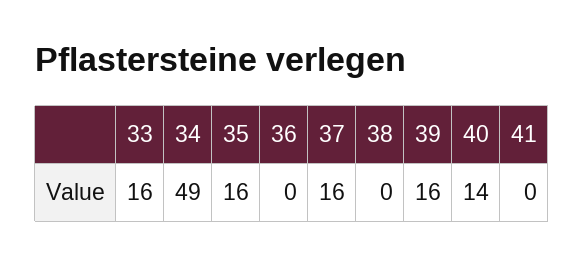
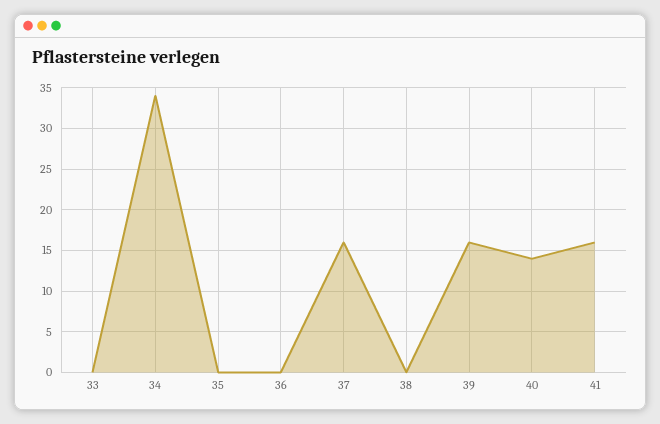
  {
-   "33": 16,
+   "33": 0,
-   "34": 49,
+   "34": 34,
-   "35": 16,
+   "35": 0,
    "36": 0,
    "37": 16,
    "38": 0,
    "39": 16,
    "40": 14,
-   "41": 0
+   "41": 16
  }

